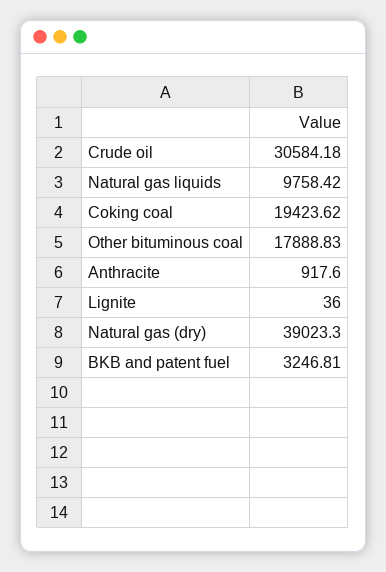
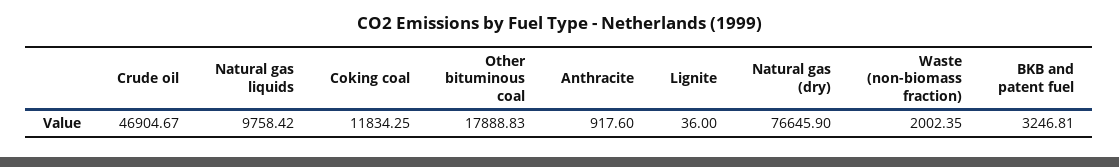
  {
-   "Crude oil": 30584.18,
+   "Crude oil": 46904.67,
    "Natural gas liquids": 9758.42,
-   "Coking coal": 19423.62,
+   "Coking coal": 11834.25,
    "Other bituminous coal": 17888.83,
    "Anthracite": 917.6,
    "Lignite": 36,
-   "Natural gas (dry)": 39023.3,
+   "Natural gas (dry)": 76645.9,
-   "BKB and patent fuel": 3246.81
+   "BKB and patent fuel": 3246.81,
+   "Waste (non-biomass fraction)": 2002.35
  }

